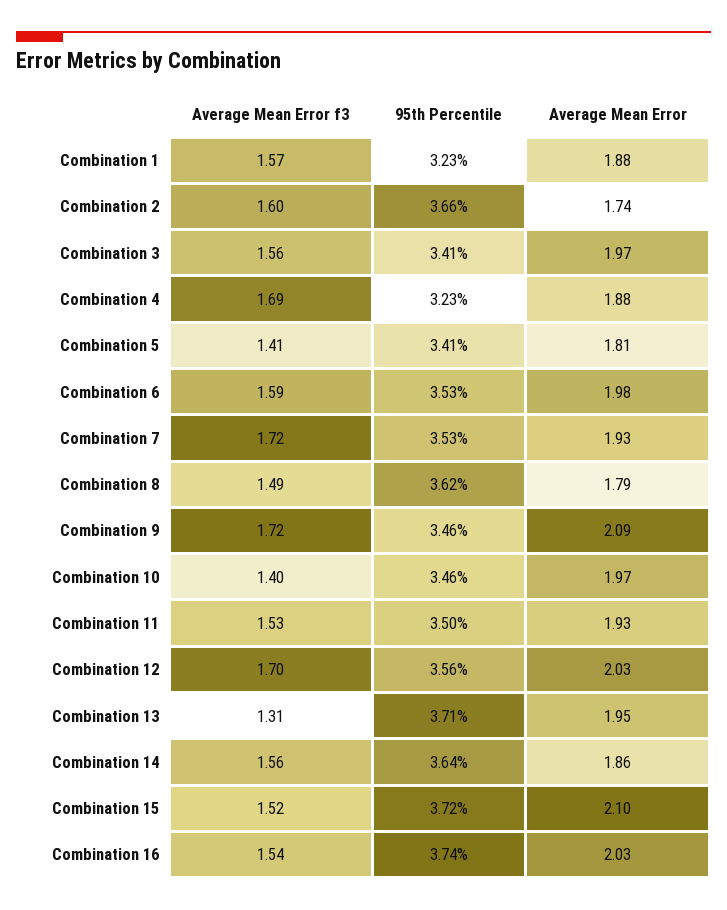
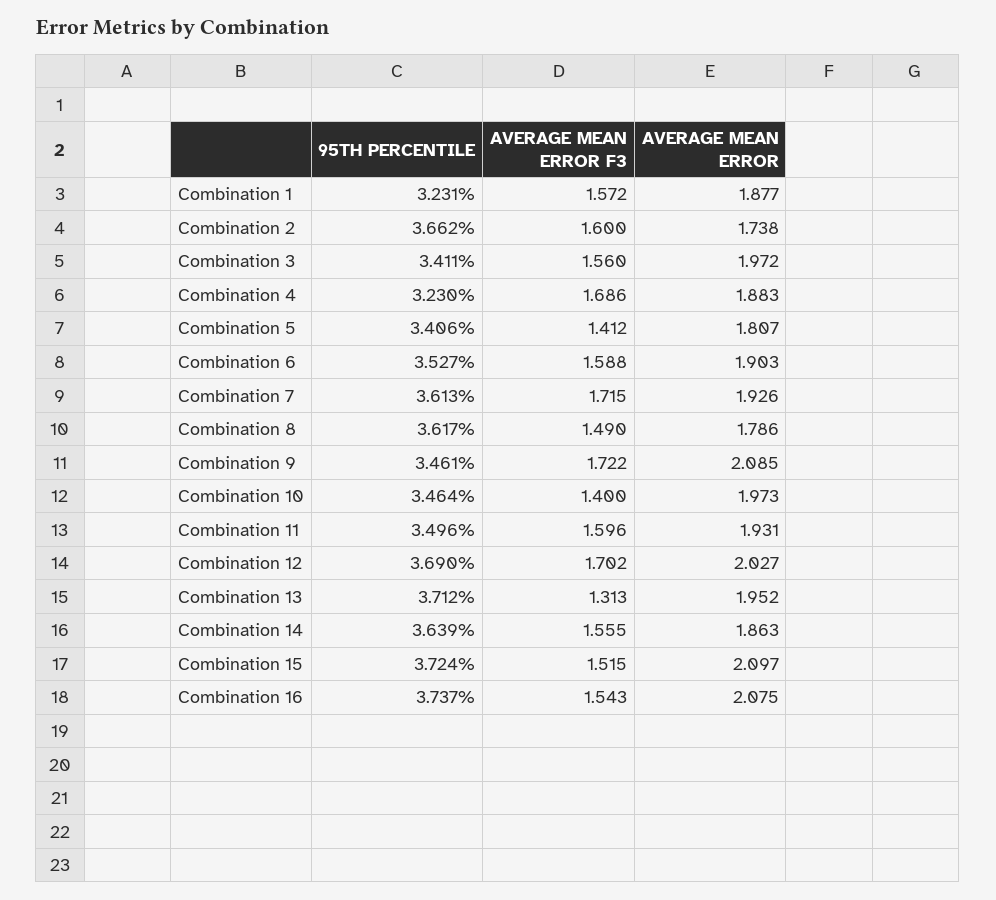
  {
    "Average Mean Error f3": {
      "Combination 1": 1.572,
      "Combination 2": 1.6,
      "Combination 3": 1.56,
      "Combination 4": 1.686,
      "Combination 5": 1.412,
      "Combination 6": 1.588,
      "Combination 7": 1.715,
      "Combination 8": 1.49,
      "Combination 9": 1.722,
      "Combination 10": 1.4,
-     "Combination 11": 1.53,
+     "Combination 11": 1.596,
      "Combination 12": 1.702,
      "Combination 13": 1.313,
      "Combination 14": 1.555,
      "Combination 15": 1.515,
      "Combination 16": 1.543
    },
    "95th Percentile": {
      "Combination 1": 3.231,
      "Combination 2": 3.662,
      "Combination 3": 3.411,
      "Combination 4": 3.23,
      "Combination 5": 3.406,
      "Combination 6": 3.527,
-     "Combination 7": 3.53,
+     "Combination 7": 3.613,
      "Combination 8": 3.617,
      "Combination 9": 3.461,
      "Combination 10": 3.464,
      "Combination 11": 3.496,
-     "Combination 12": 3.56,
+     "Combination 12": 3.69,
      "Combination 13": 3.712,
      "Combination 14": 3.639,
      "Combination 15": 3.724,
      "Combination 16": 3.737
    },
    "Average Mean Error": {
      "Combination 1": 1.877,
      "Combination 2": 1.738,
      "Combination 3": 1.972,
      "Combination 4": 1.883,
      "Combination 5": 1.807,
-     "Combination 6": 1.98,
+     "Combination 6": 1.903,
      "Combination 7": 1.926,
      "Combination 8": 1.786,
      "Combination 9": 2.085,
      "Combination 10": 1.973,
      "Combination 11": 1.931,
      "Combination 12": 2.027,
      "Combination 13": 1.952,
      "Combination 14": 1.863,
      "Combination 15": 2.097,
-     "Combination 16": 2.03
+     "Combination 16": 2.075
    }
  }

